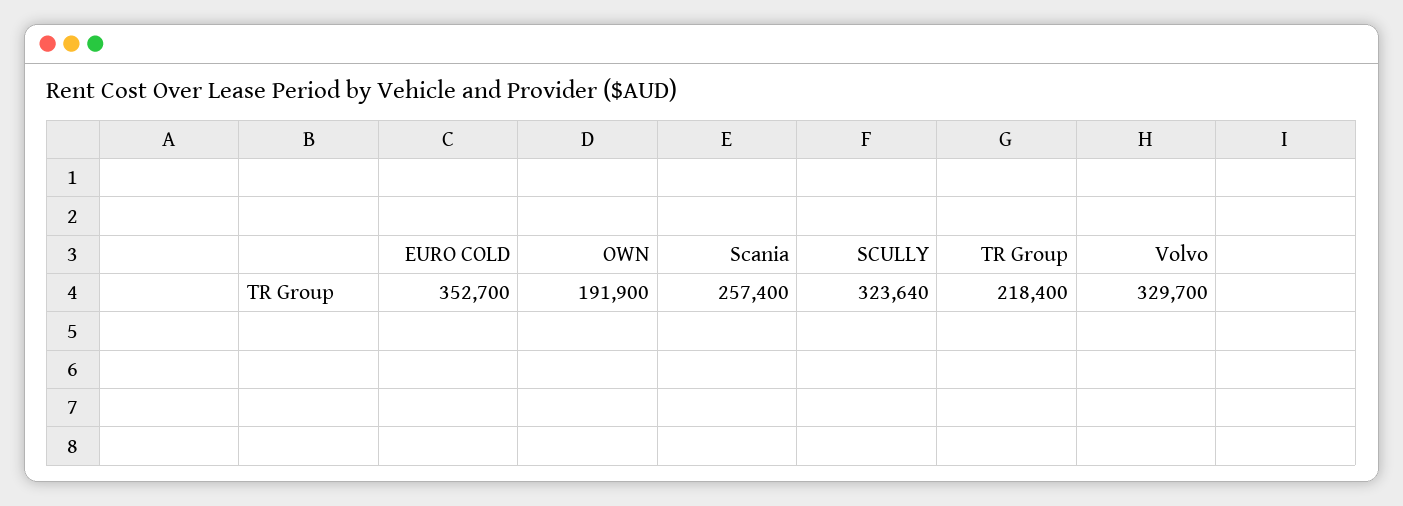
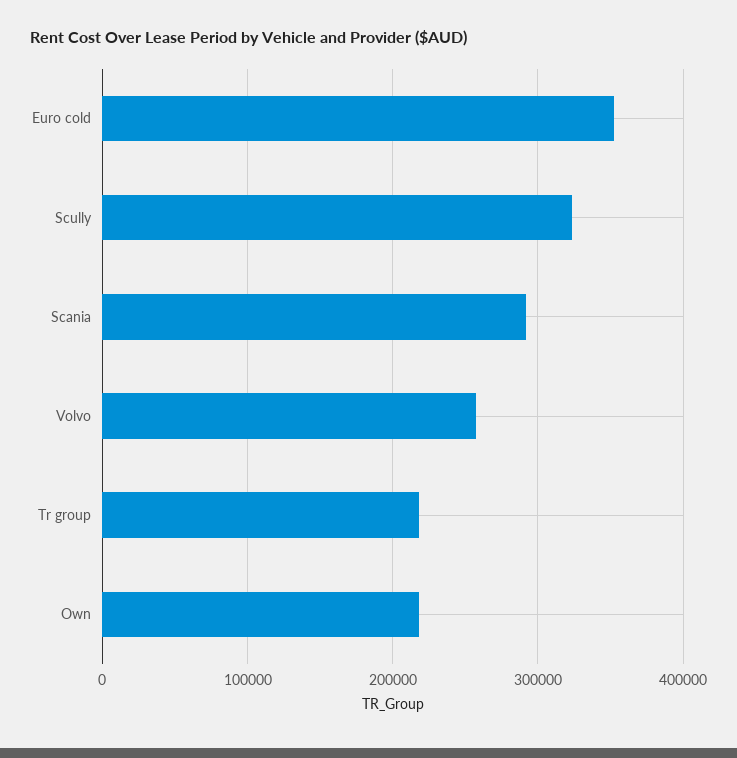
  {
    "EURO COLD": 352700,
-   "OWN": 191900,
+   "OWN": 220000,
-   "Scania": 257400,
+   "Scania": 290000,
    "SCULLY": 323640,
    "TR Group": 218400,
-   "Volvo": 329700
+   "Volvo": 260000
  }

